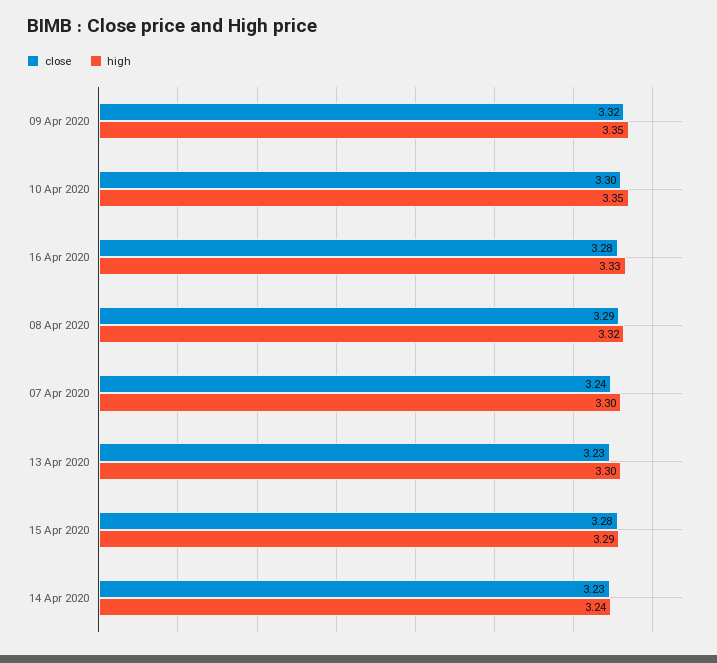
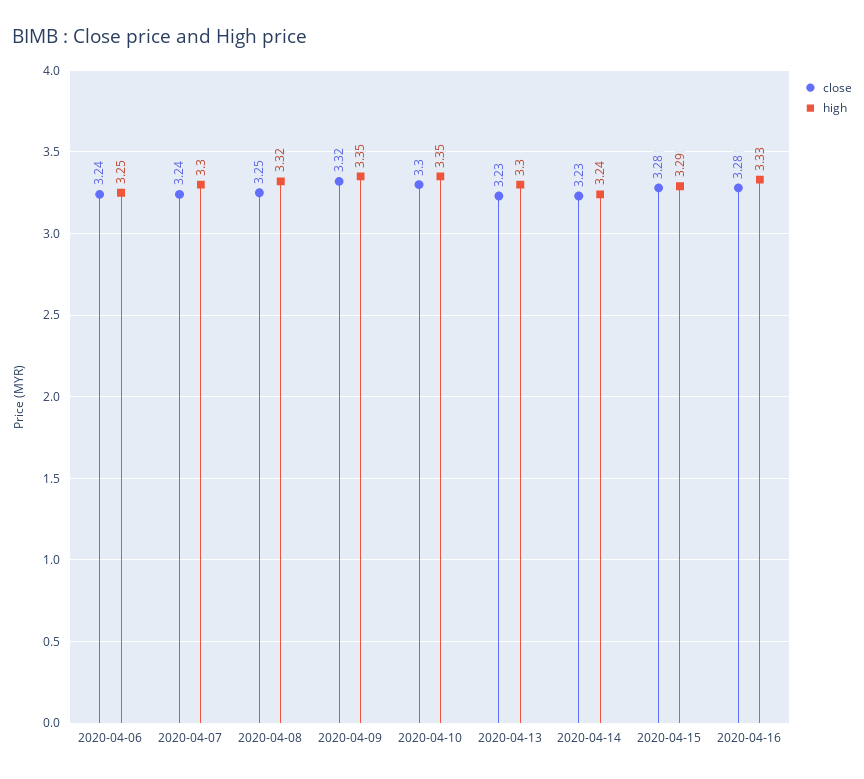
  {
    "close": {
      "09 Apr 2020": 3.32,
      "10 Apr 2020": 3.3,
      "16 Apr 2020": 3.28,
-     "08 Apr 2020": 3.29,
+     "08 Apr 2020": 3.25,
      "07 Apr 2020": 3.24,
      "13 Apr 2020": 3.23,
      "15 Apr 2020": 3.28,
-     "14 Apr 2020": 3.23
+     "14 Apr 2020": 3.23,
+     "2020-04-06": 3.24
    },
    "high": {
      "09 Apr 2020": 3.35,
      "10 Apr 2020": 3.35,
      "16 Apr 2020": 3.33,
      "08 Apr 2020": 3.32,
      "07 Apr 2020": 3.3,
      "13 Apr 2020": 3.3,
      "15 Apr 2020": 3.29,
-     "14 Apr 2020": 3.24
+     "14 Apr 2020": 3.24,
+     "2020-04-06": 3.25
    }
  }

